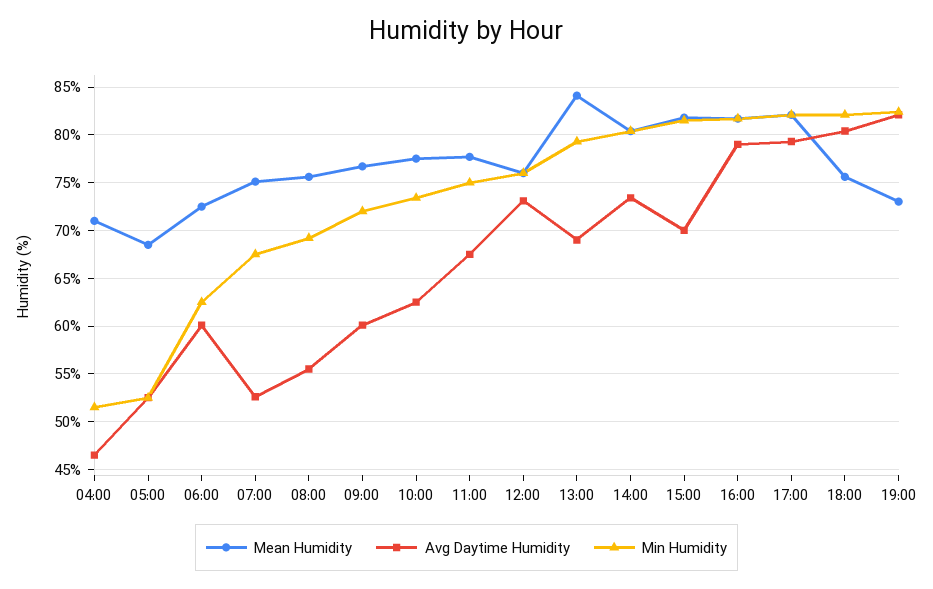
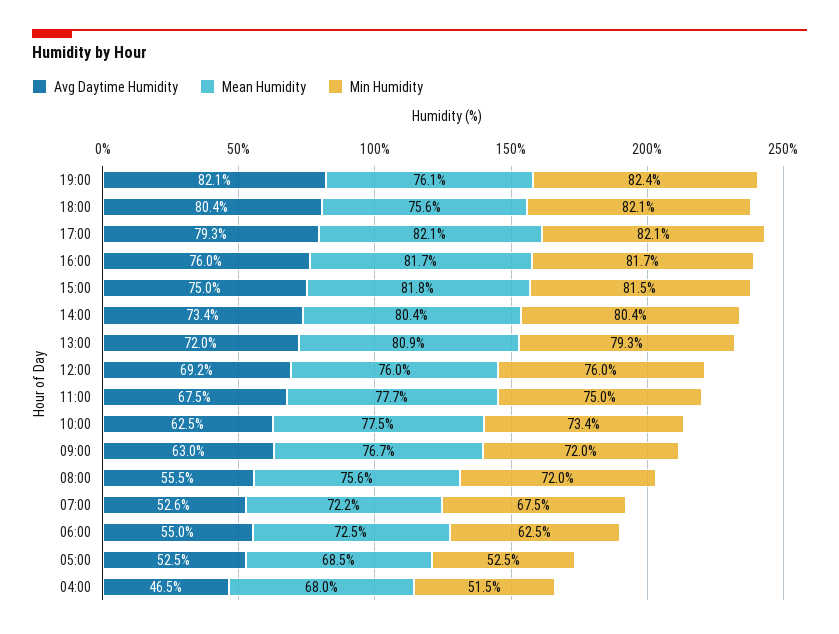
  {
    "Mean Humidity": {
-     "04:00": 71,
+     "04:00": 68,
      "05:00": 68.5,
      "06:00": 72.5,
-     "07:00": 75,
+     "07:00": 72.2,
      "08:00": 75.6,
      "09:00": 76.7,
      "10:00": 77.5,
      "11:00": 77.7,
      "12:00": 76,
-     "13:00": 84,
+     "13:00": 80.9,
      "14:00": 80.4,
      "15:00": 81.8,
      "16:00": 81.7,
      "17:00": 82.1,
      "18:00": 75.6,
-     "19:00": 73
+     "19:00": 76.1
    },
    "Avg Daytime Humidity": {
      "04:00": 46.5,
      "05:00": 52.5,
-     "06:00": 60,
+     "06:00": 55,
      "07:00": 52.6,
      "08:00": 55.5,
-     "09:00": 60,
+     "09:00": 63,
      "10:00": 62.5,
      "11:00": 67.5,
-     "12:00": 73,
+     "12:00": 69.2,
-     "13:00": 69,
+     "13:00": 72,
      "14:00": 73.4,
-     "15:00": 70,
+     "15:00": 75,
-     "16:00": 79,
+     "16:00": 76,
      "17:00": 79.3,
      "18:00": 80.4,
      "19:00": 82.1
    },
    "Min Humidity": {
      "04:00": 51.5,
      "05:00": 52.5,
      "06:00": 62.5,
      "07:00": 67.5,
-     "08:00": 69,
+     "08:00": 72,
      "09:00": 72,
      "10:00": 73.4,
      "11:00": 75,
      "12:00": 76,
      "13:00": 79.3,
      "14:00": 80.4,
      "15:00": 81.5,
      "16:00": 81.7,
      "17:00": 82.1,
      "18:00": 82.1,
      "19:00": 82.4
    }
  }

